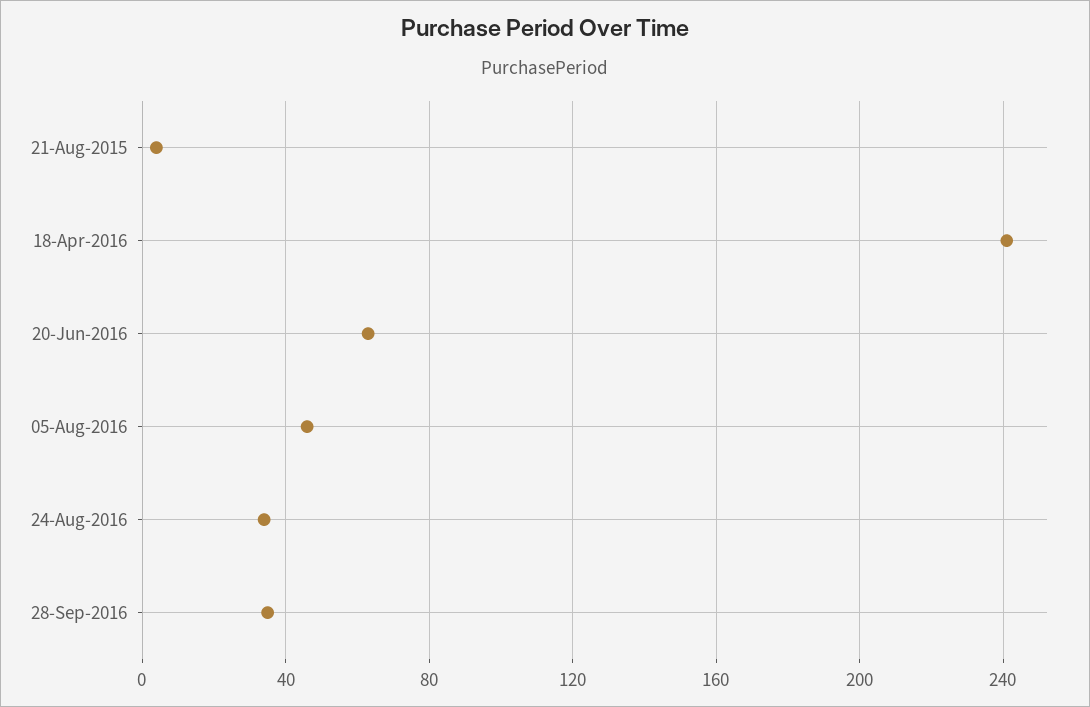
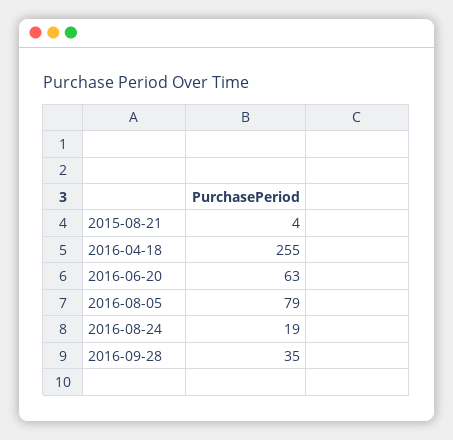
  {
    "21-Aug-2015": 4,
-   "18-Apr-2016": 240,
+   "18-Apr-2016": 255,
    "20-Jun-2016": 63,
-   "05-Aug-2016": 45,
+   "05-Aug-2016": 79,
-   "24-Aug-2016": 35,
+   "24-Aug-2016": 19,
    "28-Sep-2016": 35
  }

